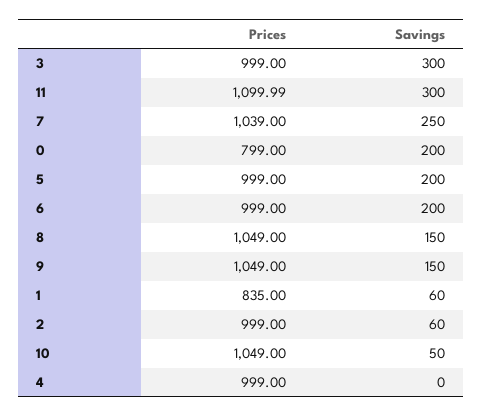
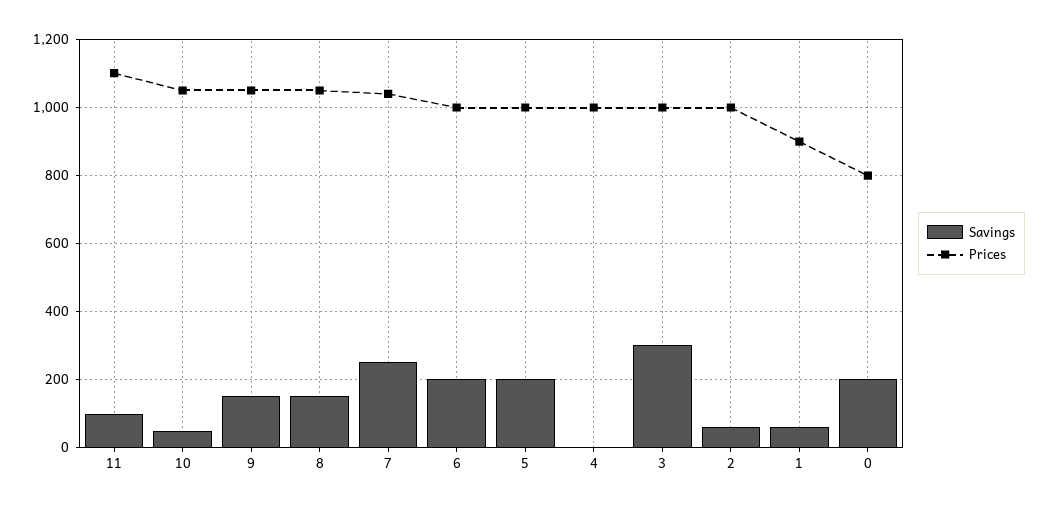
  {
    "Prices": {
      "3": 999,
      "11": 1099.99,
      "7": 1039,
      "0": 799,
      "5": 999,
      "6": 999,
      "8": 1049,
      "9": 1049,
-     "1": 835,
+     "1": 900,
      "2": 999,
      "10": 1049,
      "4": 999
    },
    "Savings": {
      "3": 300,
-     "11": 300,
+     "11": 100,
      "7": 250,
      "0": 200,
      "5": 200,
      "6": 200,
      "8": 150,
      "9": 150,
      "1": 60,
      "2": 60,
      "10": 50,
      "4": 0
    }
  }

